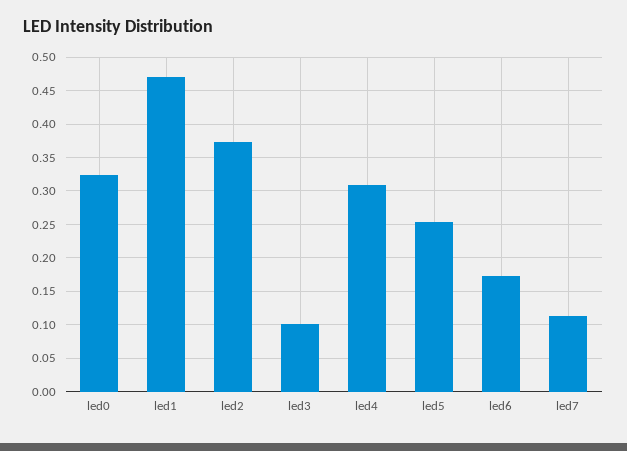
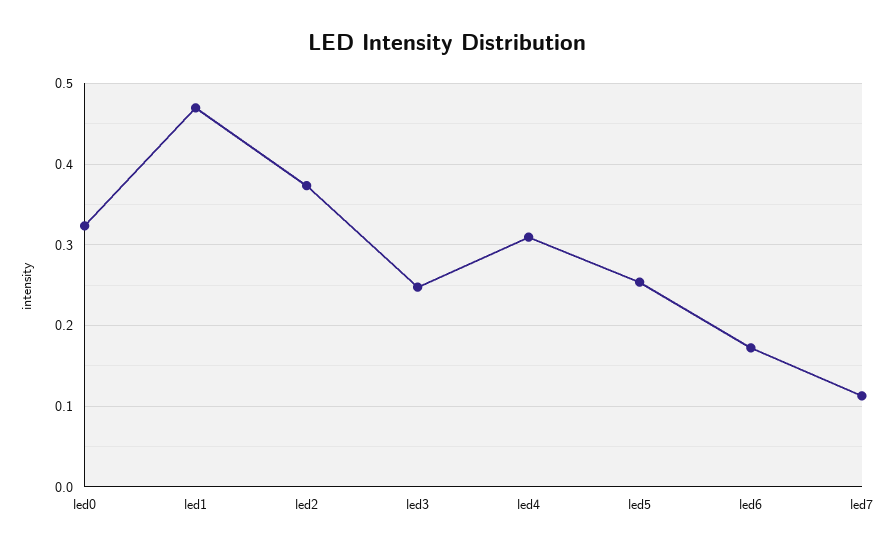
  {
    "led0": 0.32,
    "led1": 0.47,
    "led2": 0.37,
-   "led3": 0.1,
+   "led3": 0.25,
    "led4": 0.31,
    "led5": 0.25,
    "led6": 0.17,
    "led7": 0.11
  }

